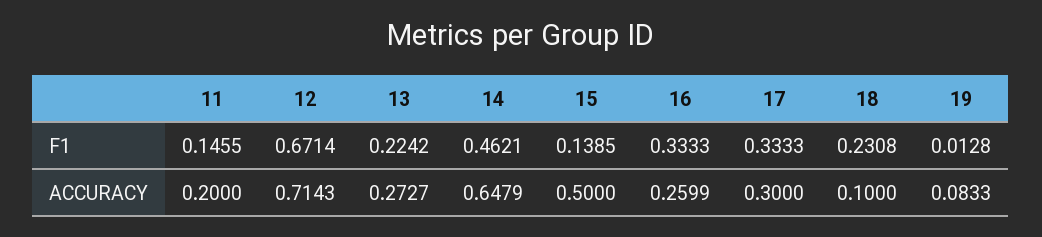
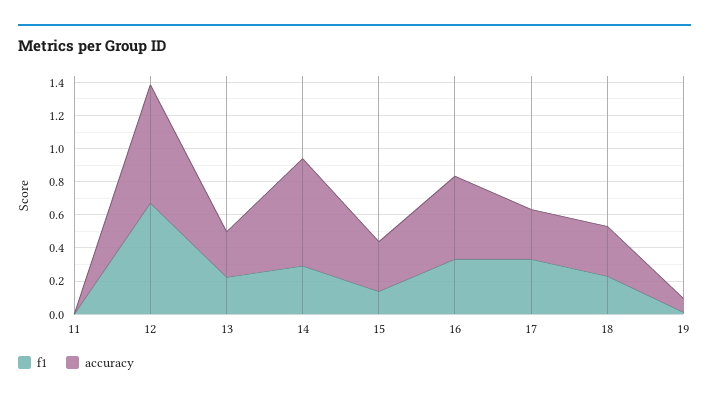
  {
    "F1": {
-     "11": 0.1455,
+     "11": 0,
      "12": 0.6714,
      "13": 0.2242,
-     "14": 0.4621,
+     "14": 0.3,
      "15": 0.1385,
      "16": 0.3333,
      "17": 0.3333,
      "18": 0.2308,
      "19": 0.0128
    },
    "ACCURACY": {
-     "11": 0.2,
+     "11": 0,
      "12": 0.7143,
      "13": 0.2727,
      "14": 0.6479,
-     "15": 0.5,
+     "15": 0.3,
-     "16": 0.2599,
+     "16": 0.5,
      "17": 0.3,
-     "18": 0.1,
+     "18": 0.3,
      "19": 0.0833
    }
  }

